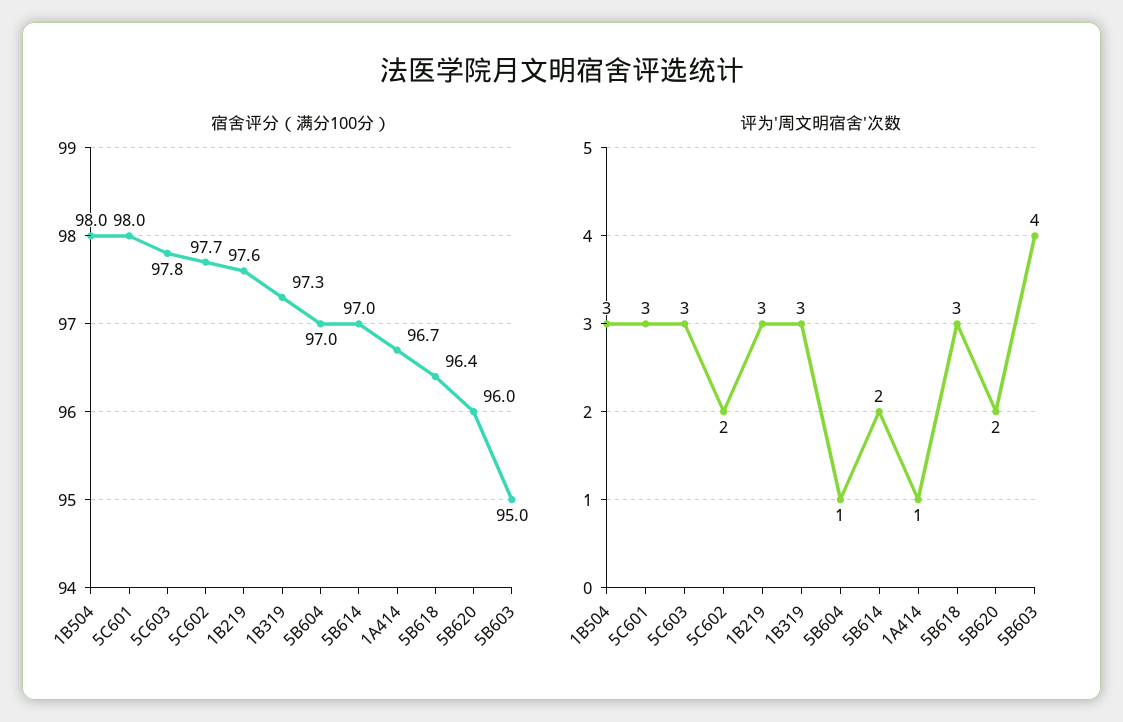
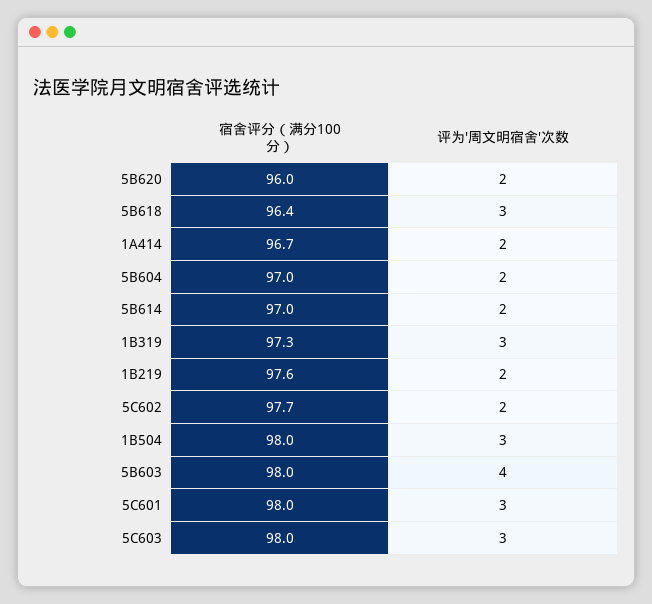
  {
    "宿舍评分（满分100分）": {
      "1B504": 98,
      "5C601": 98,
-     "5C603": 97.8,
+     "5C603": 98,
      "5C602": 97.7,
      "1B219": 97.6,
      "1B319": 97.3,
      "5B604": 97,
      "5B614": 97,
      "1A414": 96.7,
      "5B618": 96.4,
      "5B620": 96,
-     "5B603": 95
+     "5B603": 98
    },
    "评为'周文明宿舍'次数": {
      "1B504": 3,
      "5C601": 3,
      "5C603": 3,
      "5C602": 2,
-     "1B219": 3,
+     "1B219": 2,
      "1B319": 3,
-     "5B604": 1,
+     "5B604": 2,
      "5B614": 2,
-     "1A414": 1,
+     "1A414": 2,
      "5B618": 3,
      "5B620": 2,
      "5B603": 4
    }
  }

